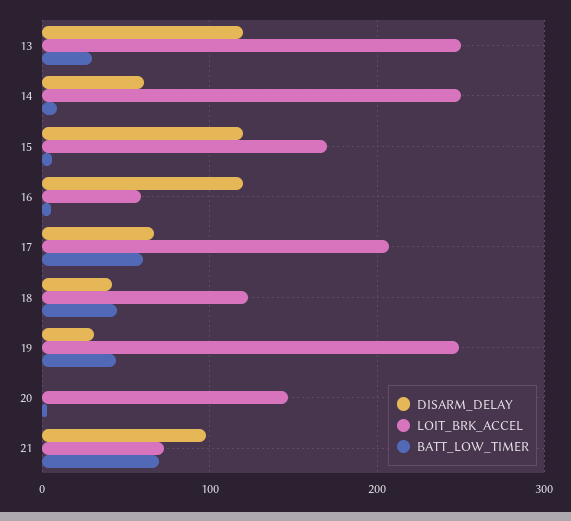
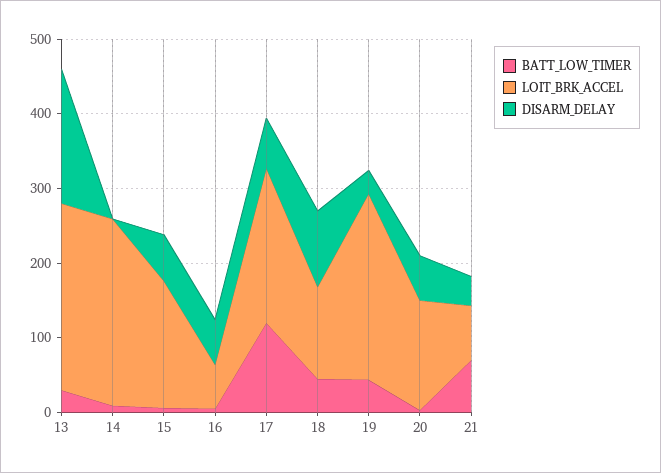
  {
    "DISARM_DELAY": {
-     "13": 120,
+     "13": 180,
-     "14": 60,
+     "14": 0,
-     "15": 120,
+     "15": 60,
-     "16": 120,
+     "16": 60,
      "17": 70,
-     "18": 40,
+     "18": 100,
      "19": 30,
-     "20": 0,
+     "20": 60,
-     "21": 100
+     "21": 40
    },
    "LOIT_BRK_ACCEL": {
      "13": 250,
      "14": 250,
      "15": 170,
      "16": 60,
      "17": 210,
      "18": 120,
      "19": 250,
      "20": 150,
      "21": 70
    },
    "BATT_LOW_TIMER": {
      "13": 30,
      "14": 10,
      "15": 10,
      "16": 10,
-     "17": 60,
+     "17": 120,
      "18": 50,
      "19": 40,
      "20": 0,
      "21": 70
    }
  }

